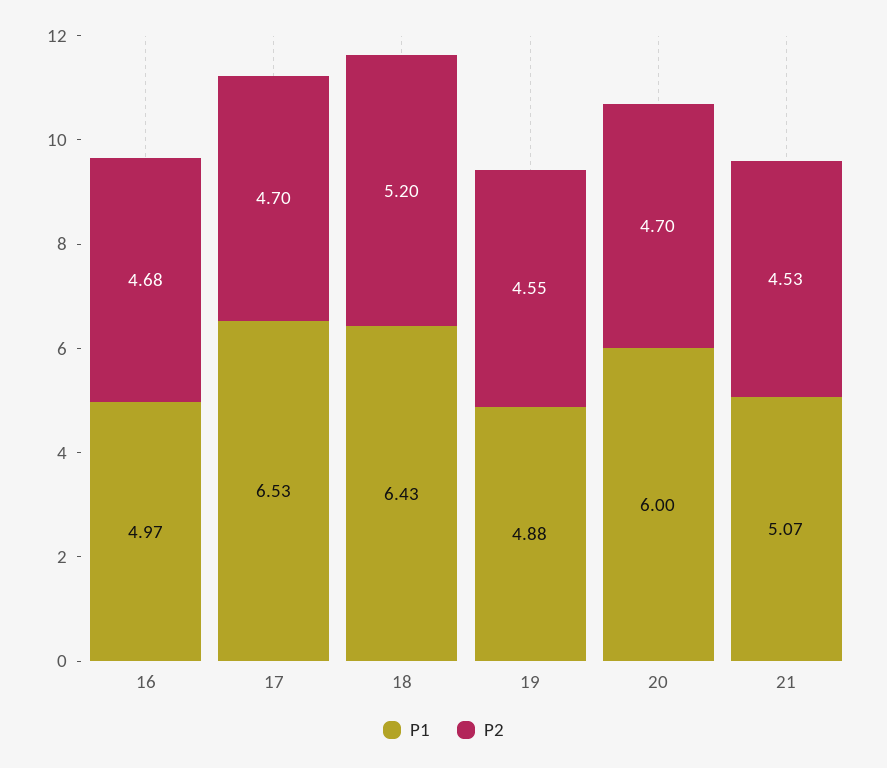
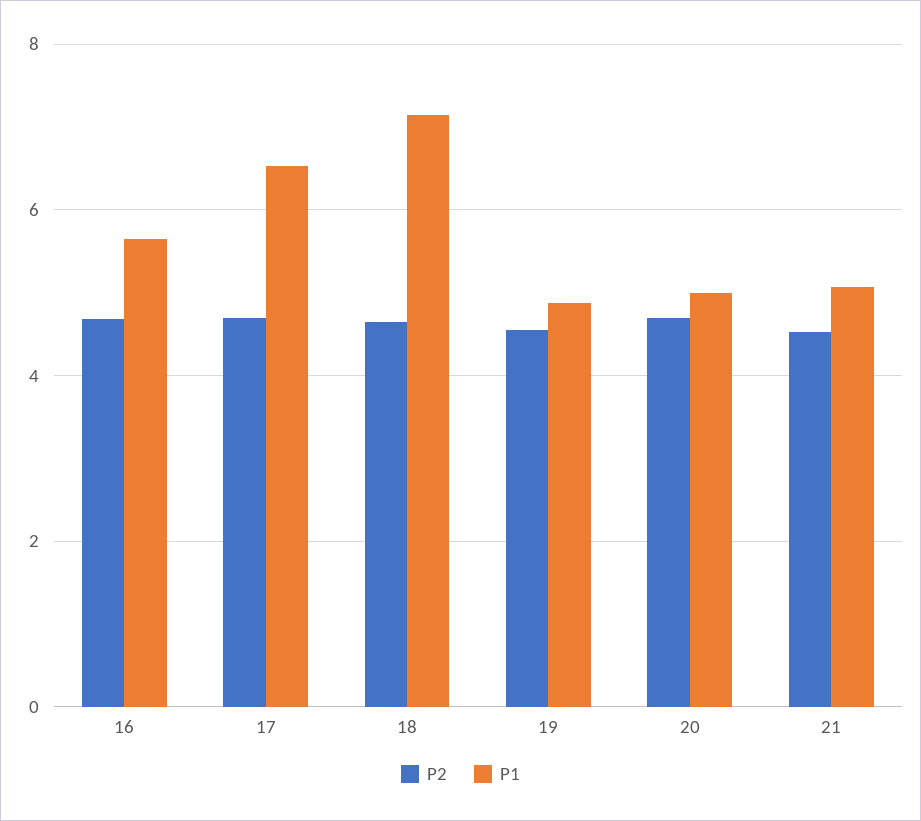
  {
    "P1": {
-     "16": 4.97,
+     "16": 5.6,
      "17": 6.53,
-     "18": 6.43,
+     "18": 7.2,
      "19": 4.88,
-     "20": 6,
+     "20": 5,
      "21": 5.07
    },
    "P2": {
      "16": 4.68,
      "17": 4.7,
-     "18": 5.2,
+     "18": 4.6,
      "19": 4.55,
      "20": 4.7,
      "21": 4.53
    }
  }

